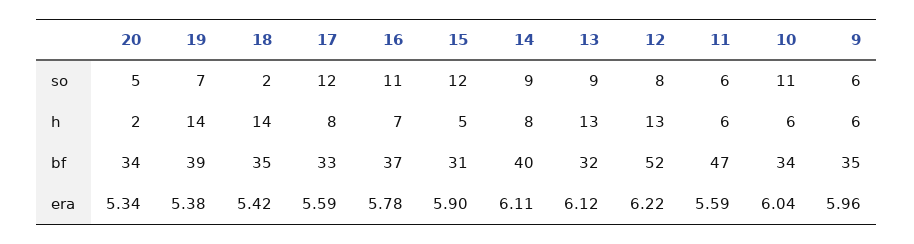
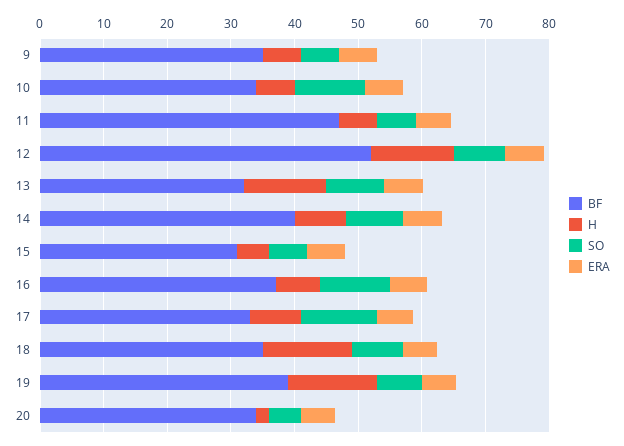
  {
    "so": {
      "20": 5,
      "19": 7,
-     "18": 2,
+     "18": 8,
      "17": 12,
      "16": 11,
-     "15": 12,
+     "15": 6,
      "14": 9,
      "13": 9,
      "12": 8,
      "11": 6,
      "10": 11,
      "9": 6
    },
    "h": {
      "20": 2,
      "19": 14,
      "18": 14,
      "17": 8,
      "16": 7,
      "15": 5,
      "14": 8,
      "13": 13,
      "12": 13,
      "11": 6,
      "10": 6,
      "9": 6
    },
    "bf": {
      "20": 34,
      "19": 39,
      "18": 35,
      "17": 33,
      "16": 37,
      "15": 31,
      "14": 40,
      "13": 32,
      "12": 52,
      "11": 47,
      "10": 34,
      "9": 35
    },
    "era": {
      "20": 5.34,
      "19": 5.38,
      "18": 5.42,
      "17": 5.59,
      "16": 5.78,
      "15": 5.9,
      "14": 6.11,
      "13": 6.12,
      "12": 6.22,
      "11": 5.59,
      "10": 6.04,
      "9": 5.96
    }
  }

